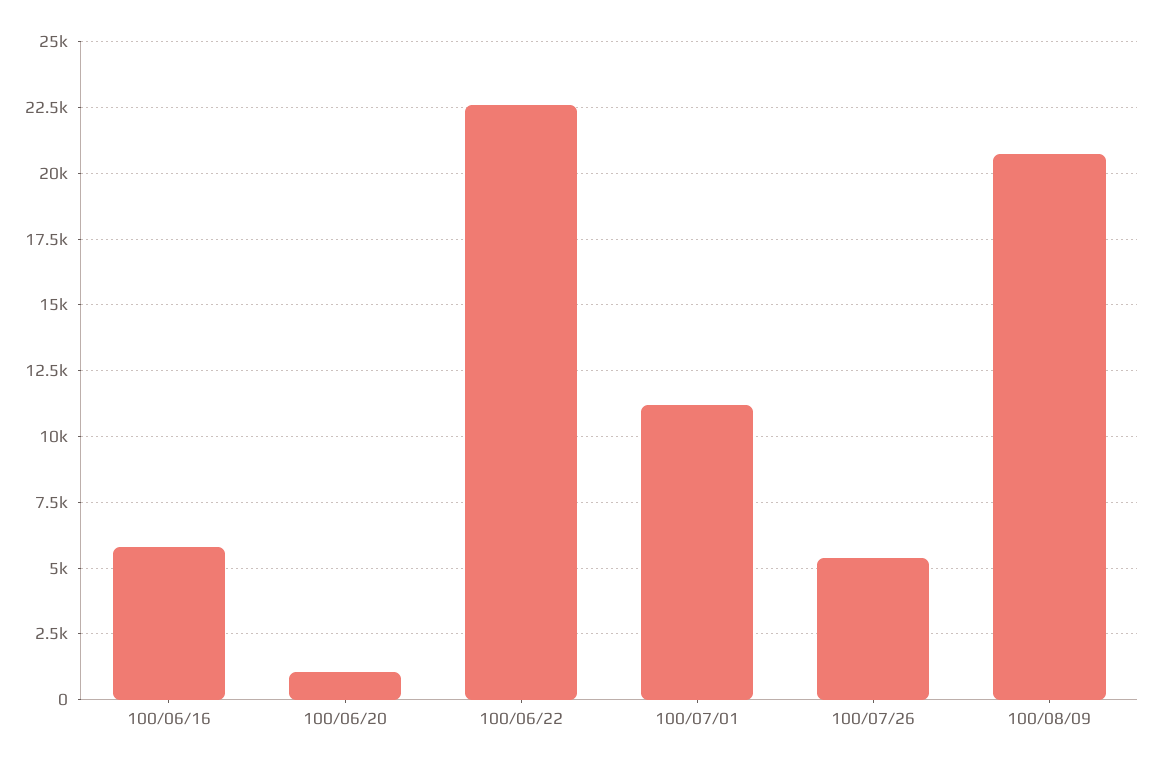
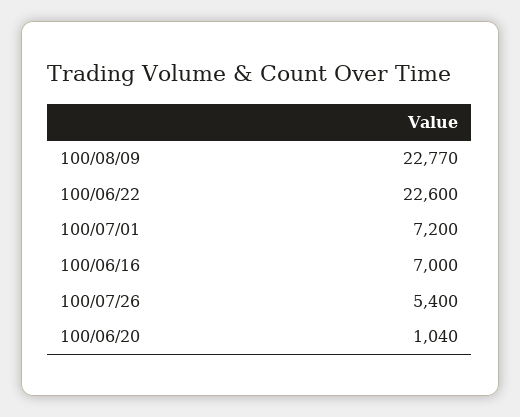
  {
-   "100/06/16": 5750,
+   "100/06/16": 7000,
    "100/06/20": 1040,
    "100/06/22": 22600,
-   "100/07/01": 11250,
+   "100/07/01": 7200,
    "100/07/26": 5400,
-   "100/08/09": 20750
+   "100/08/09": 22770
  }

